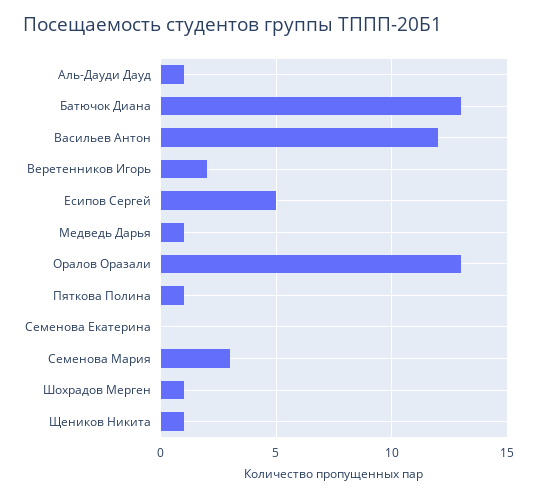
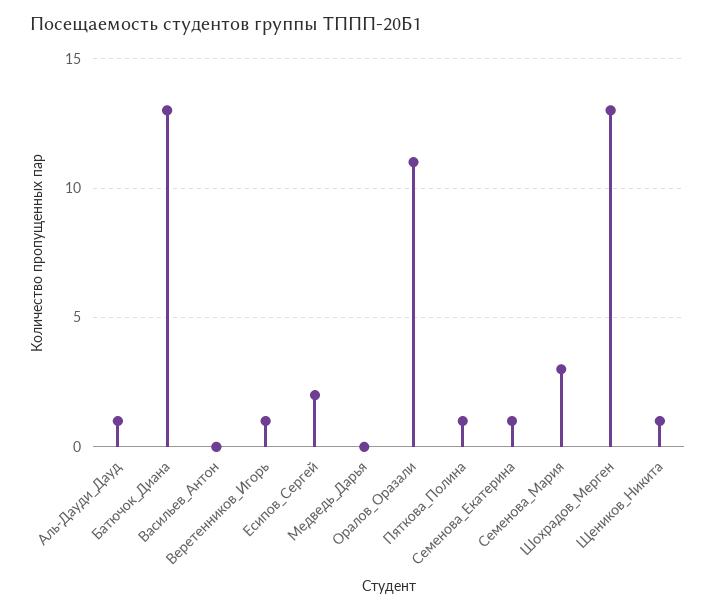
  {
    "Аль-Дауди Дауд": 1,
    "Батючок Диана": 13,
-   "Васильев Антон": 12,
+   "Васильев Антон": 0,
-   "Веретенников Игорь": 2,
+   "Веретенников Игорь": 1,
-   "Есипов Сергей": 5,
+   "Есипов Сергей": 2,
-   "Медведь Дарья": 1,
+   "Медведь Дарья": 0,
-   "Оралов Оразали": 13,
+   "Оралов Оразали": 11,
    "Пяткова Полина": 1,
-   "Семенова Екатерина": 0,
+   "Семенова Екатерина": 1,
    "Семенова Мария": 3,
-   "Шохрадов Мерген": 1,
+   "Шохрадов Мерген": 13,
    "Щеников Никита": 1
  }

